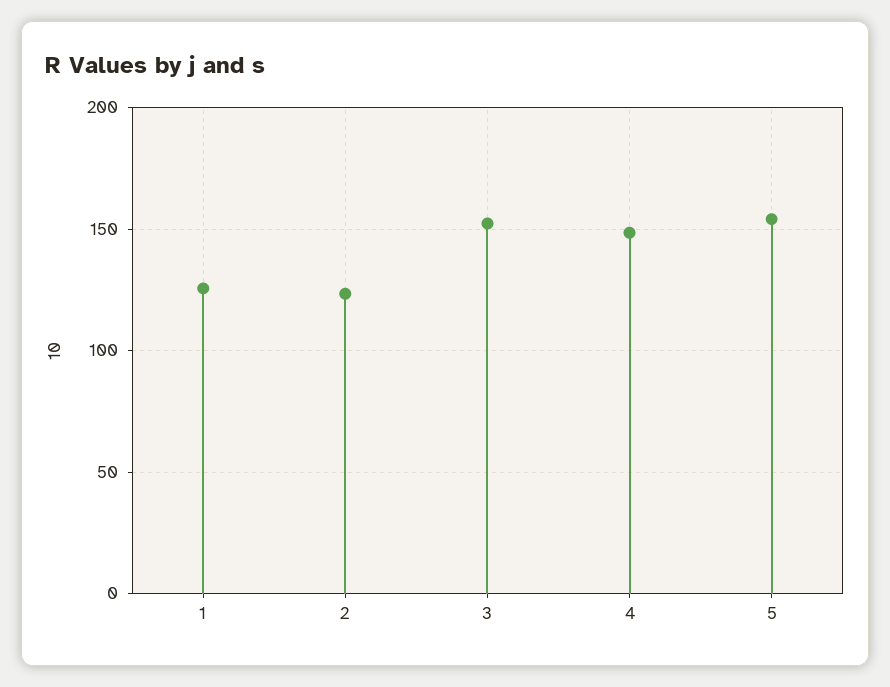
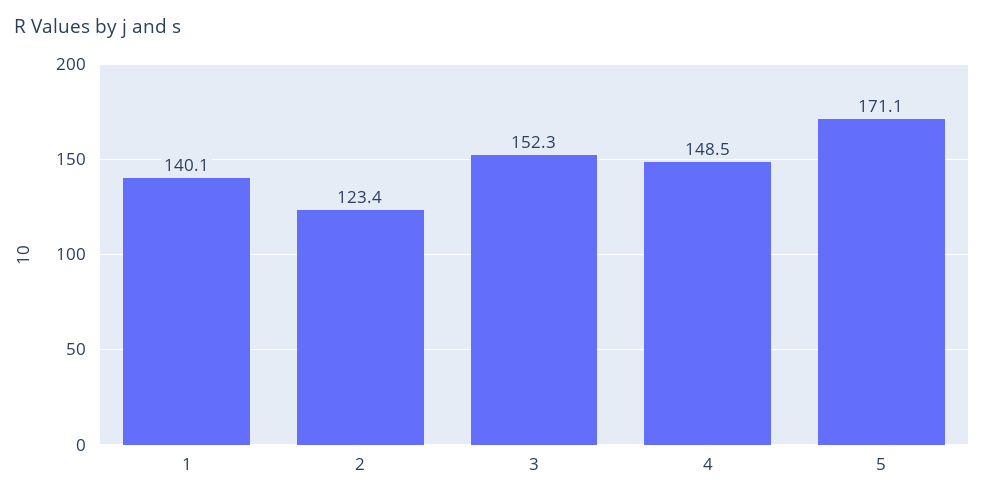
  {
-   "1": 125,
+   "1": 140.1,
    "2": 123.4,
    "3": 152.3,
    "4": 148.5,
-   "5": 155
+   "5": 171.1
  }

